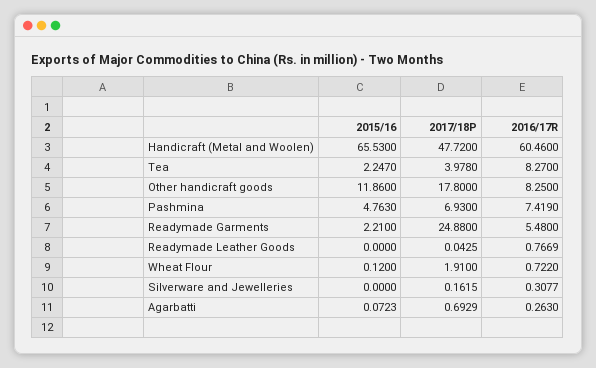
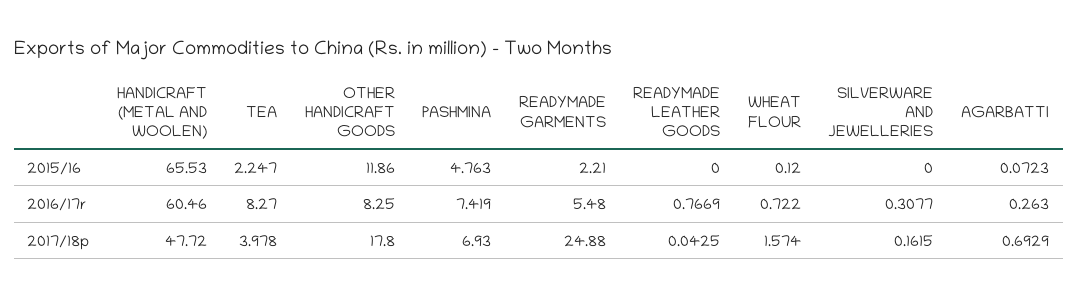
  {
    "2015/16": {
      "Handicraft (Metal and Woolen)": 65.53,
      "Tea": 2.247,
      "Other handicraft goods": 11.86,
      "Pashmina": 4.763,
      "Readymade Garments": 2.21,
      "Readymade Leather Goods": 0,
      "Wheat Flour": 0.12,
      "Silverware and Jewelleries": 0,
      "Agarbatti": 0.0723
    },
    "2017/18P": {
      "Handicraft (Metal and Woolen)": 47.72,
      "Tea": 3.978,
      "Other handicraft goods": 17.8,
      "Pashmina": 6.93,
      "Readymade Garments": 24.88,
      "Readymade Leather Goods": 0.0425,
-     "Wheat Flour": 1.91,
+     "Wheat Flour": 1.574,
      "Silverware and Jewelleries": 0.1615,
      "Agarbatti": 0.6929
    },
    "2016/17R": {
      "Handicraft (Metal and Woolen)": 60.46,
      "Tea": 8.27,
      "Other handicraft goods": 8.25,
      "Pashmina": 7.419,
      "Readymade Garments": 5.48,
      "Readymade Leather Goods": 0.7669,
      "Wheat Flour": 0.722,
      "Silverware and Jewelleries": 0.3077,
      "Agarbatti": 0.263
    }
  }

